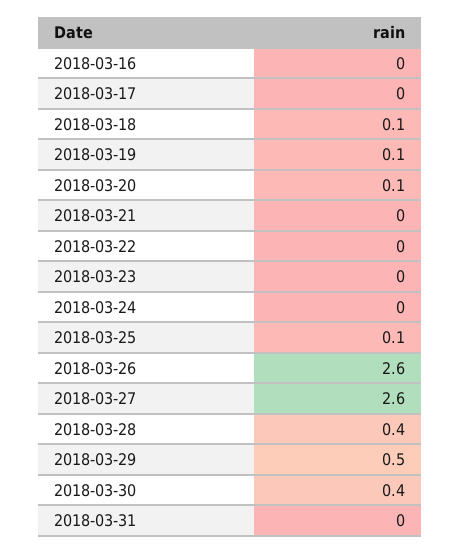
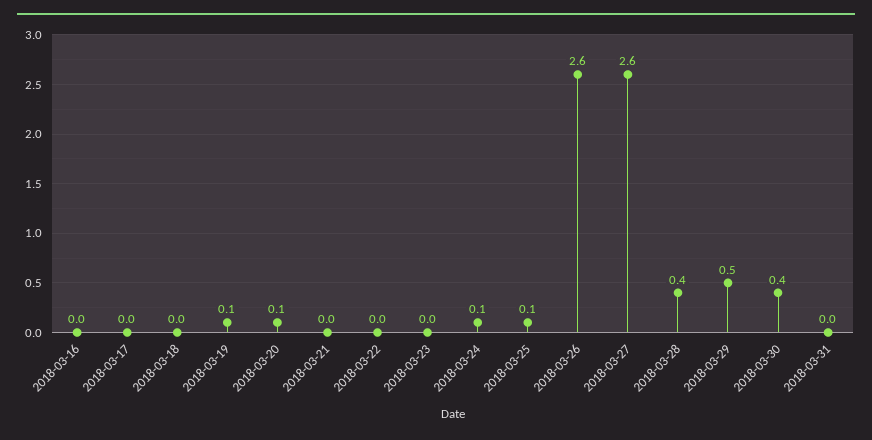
  {
    "2018-03-16": 0,
    "2018-03-17": 0,
-   "2018-03-18": 0.1,
+   "2018-03-18": 0,
    "2018-03-19": 0.1,
    "2018-03-20": 0.1,
    "2018-03-21": 0,
    "2018-03-22": 0,
    "2018-03-23": 0,
-   "2018-03-24": 0,
+   "2018-03-24": 0.1,
    "2018-03-25": 0.1,
    "2018-03-26": 2.6,
    "2018-03-27": 2.6,
    "2018-03-28": 0.4,
    "2018-03-29": 0.5,
    "2018-03-30": 0.4,
    "2018-03-31": 0
  }

